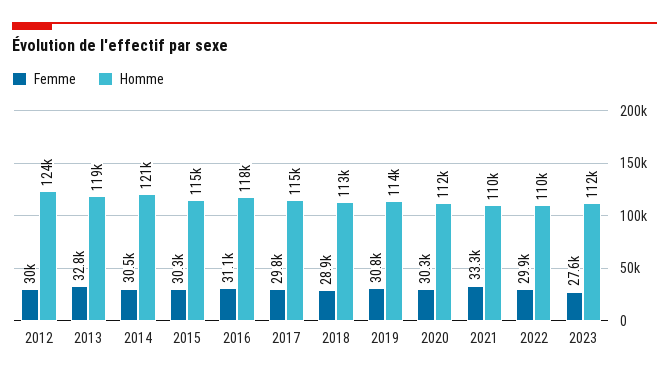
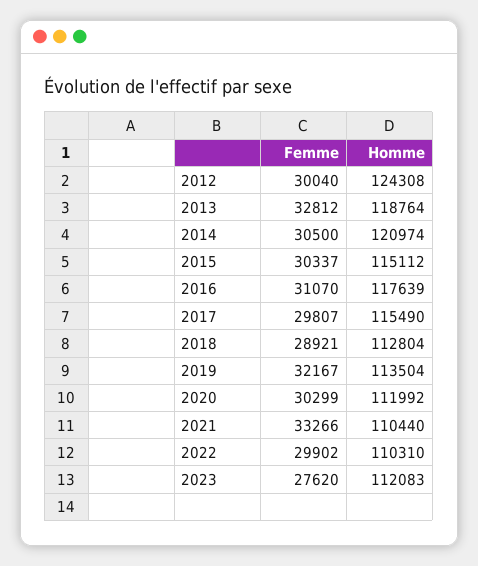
  {
    "Femme": {
      "2012": 30040,
      "2013": 32812,
      "2014": 30500,
      "2015": 30337,
      "2016": 31070,
      "2017": 29807,
      "2018": 28921,
-     "2019": 30800,
+     "2019": 32167,
      "2020": 30299,
      "2021": 33266,
      "2022": 29902,
      "2023": 27620
    },
    "Homme": {
      "2012": 124308,
      "2013": 118764,
      "2014": 120974,
      "2015": 115112,
      "2016": 117639,
      "2017": 115490,
      "2018": 112804,
      "2019": 113504,
      "2020": 111992,
      "2021": 110440,
      "2022": 110310,
      "2023": 112083
    }
  }

